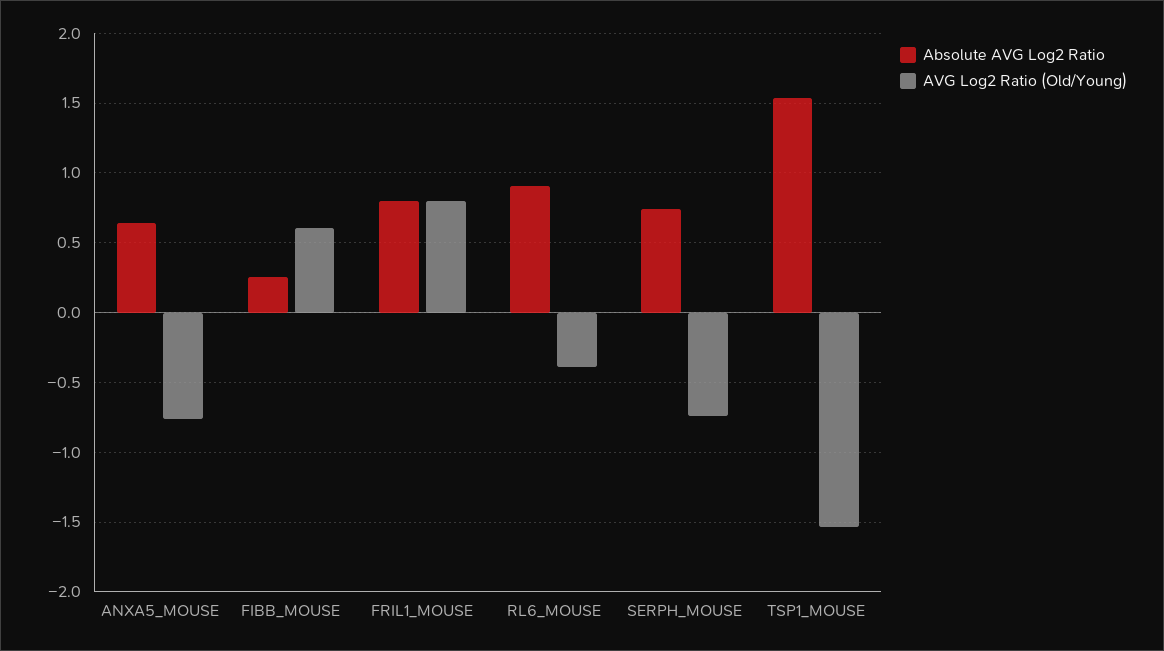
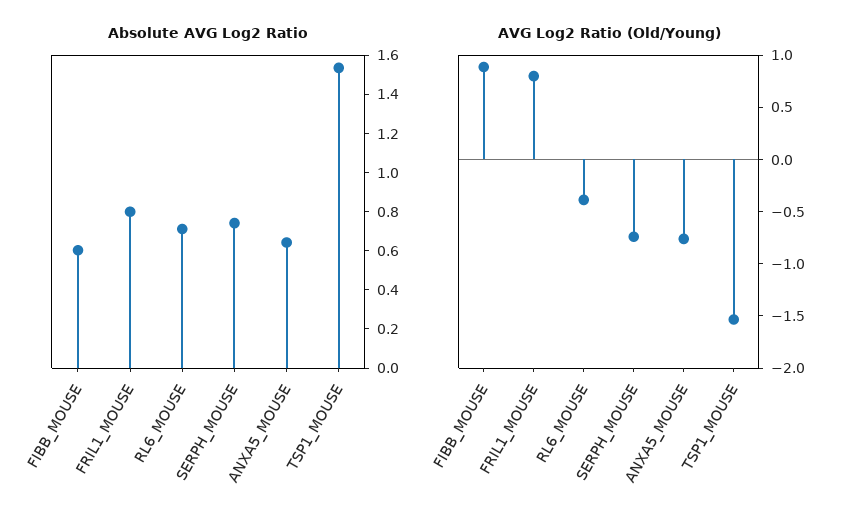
  {
    "Absolute AVG Log2 Ratio": {
      "ANXA5_MOUSE": 0.65,
-     "FIBB_MOUSE": 0.25,
+     "FIBB_MOUSE": 0.6,
      "FRIL1_MOUSE": 0.8,
-     "RL6_MOUSE": 0.9,
+     "RL6_MOUSE": 0.7,
      "SERPH_MOUSE": 0.75,
      "TSP1_MOUSE": 1.55
    },
    "AVG Log2 Ratio (Old/Young)": {
      "ANXA5_MOUSE": -0.75,
-     "FIBB_MOUSE": 0.6,
+     "FIBB_MOUSE": 0.9,
      "FRIL1_MOUSE": 0.8,
      "RL6_MOUSE": -0.4,
      "SERPH_MOUSE": -0.75,
      "TSP1_MOUSE": -1.55
    }
  }

